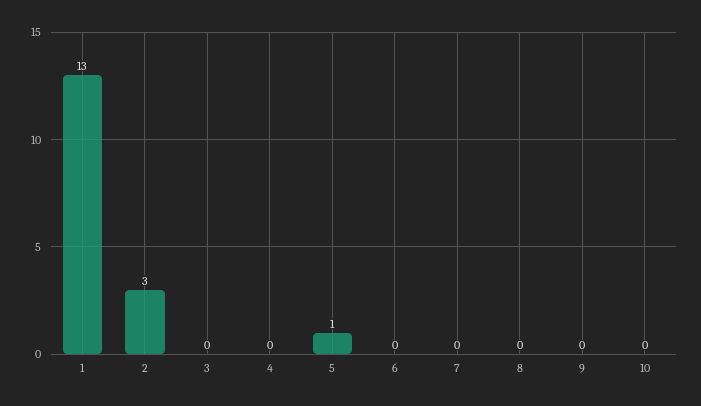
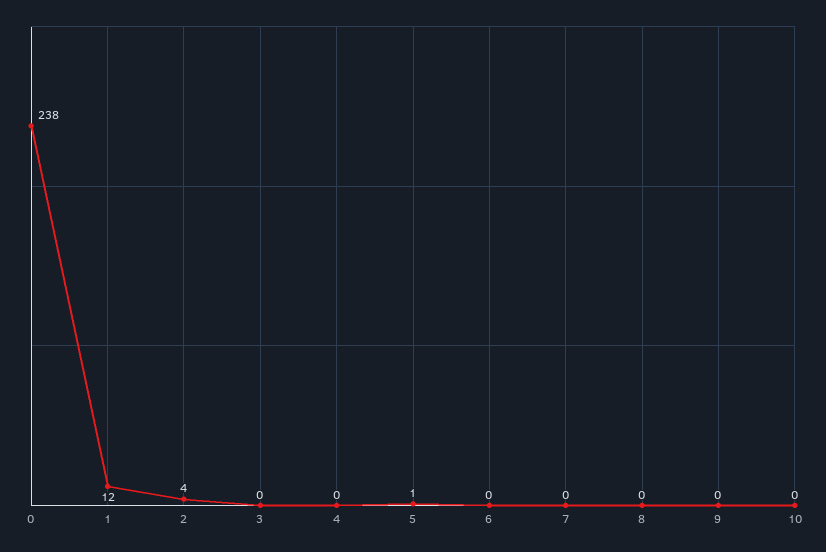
  {
-   "1": 13,
+   "1": 12,
-   "2": 3,
+   "2": 4,
    "3": 0,
    "4": 0,
    "5": 1,
    "6": 0,
    "7": 0,
    "8": 0,
    "9": 0,
-   "10": 0
+   "10": 0,
+   "0": 238
  }

